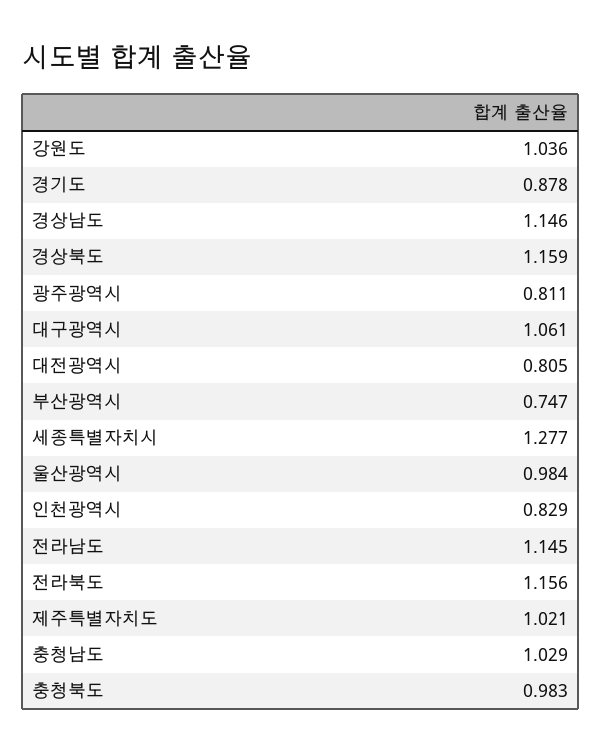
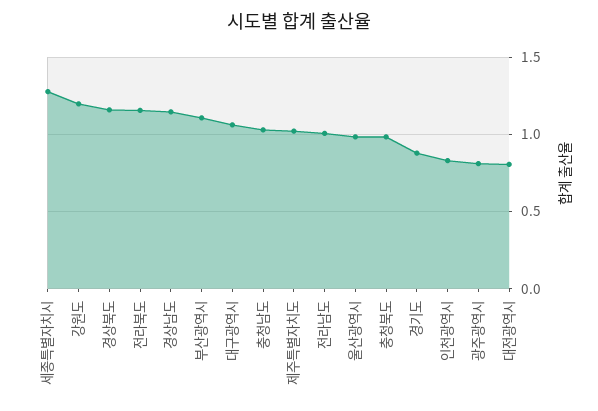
  {
-   "강원도": 1.036,
+   "강원도": 1.2,
    "경기도": 0.878,
    "경상남도": 1.146,
    "경상북도": 1.159,
    "광주광역시": 0.811,
    "대구광역시": 1.061,
    "대전광역시": 0.805,
-   "부산광역시": 0.747,
+   "부산광역시": 1.1,
    "세종특별자치시": 1.277,
    "울산광역시": 0.984,
    "인천광역시": 0.829,
-   "전라남도": 1.145,
+   "전라남도": 1,
    "전라북도": 1.156,
    "제주특별자치도": 1.021,
    "충청남도": 1.029,
    "충청북도": 0.983
  }

